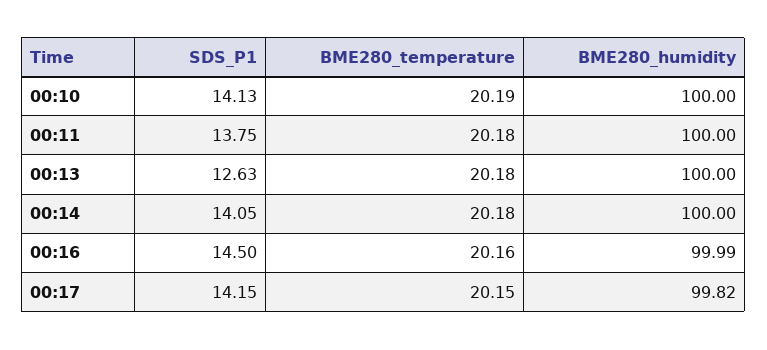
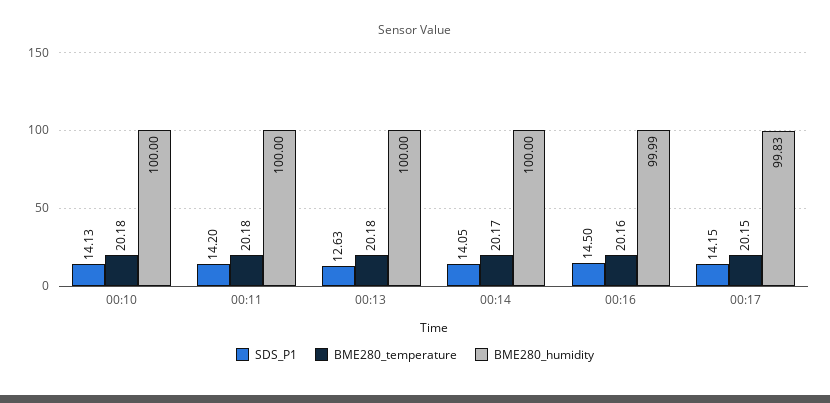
  {
    "SDS_P1": {
      "00:10": 14.13,
-     "00:11": 13.75,
+     "00:11": 14.2,
      "00:13": 12.63,
      "00:14": 14.05,
      "00:16": 14.5,
      "00:17": 14.15
    },
    "BME280_temperature": {
-     "00:10": 20.19,
+     "00:10": 20.18,
      "00:11": 20.18,
      "00:13": 20.18,
-     "00:14": 20.18,
+     "00:14": 20.17,
      "00:16": 20.16,
      "00:17": 20.15
    },
    "BME280_humidity": {
      "00:10": 100,
      "00:11": 100,
      "00:13": 100,
      "00:14": 100,
      "00:16": 99.99,
-     "00:17": 99.82
+     "00:17": 99.83
    }
  }

